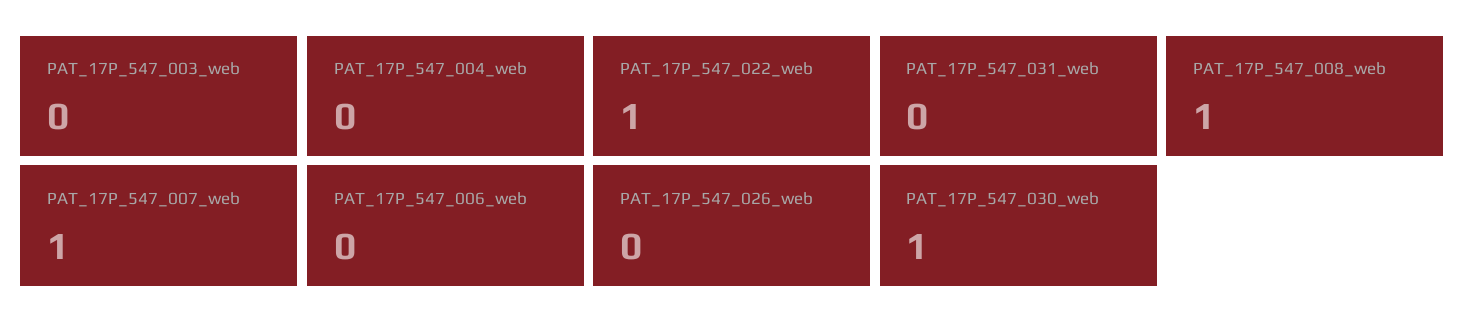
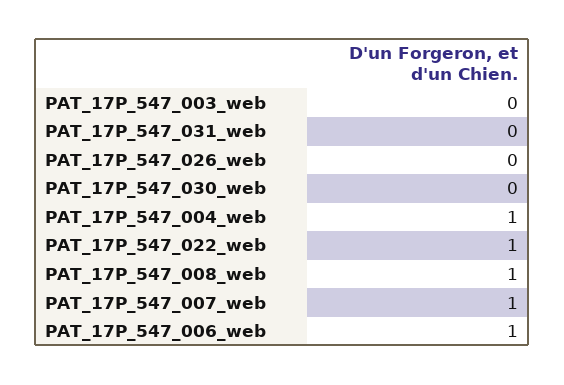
  {
    "PAT_17P_547_003_web": 0,
-   "PAT_17P_547_004_web": 0,
+   "PAT_17P_547_004_web": 1,
    "PAT_17P_547_022_web": 1,
    "PAT_17P_547_031_web": 0,
    "PAT_17P_547_008_web": 1,
    "PAT_17P_547_007_web": 1,
-   "PAT_17P_547_006_web": 0,
+   "PAT_17P_547_006_web": 1,
    "PAT_17P_547_026_web": 0,
-   "PAT_17P_547_030_web": 1
+   "PAT_17P_547_030_web": 0
  }

